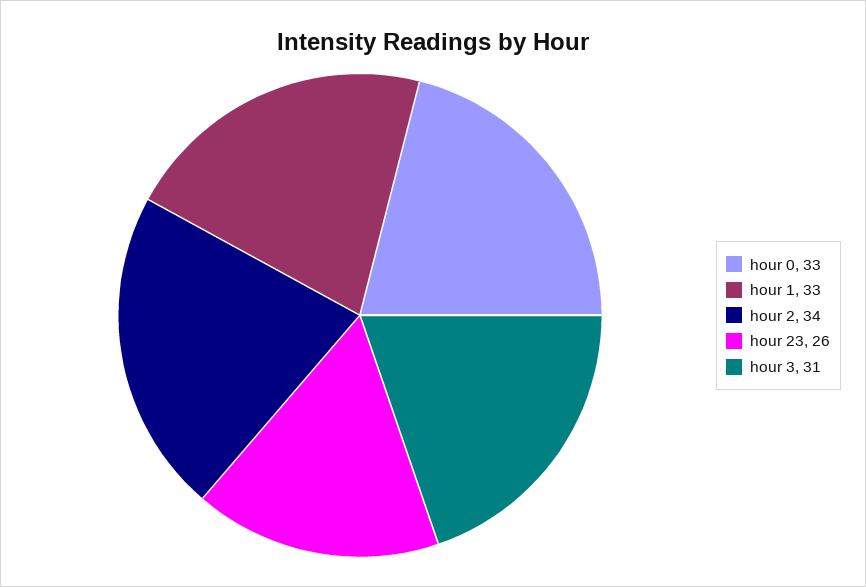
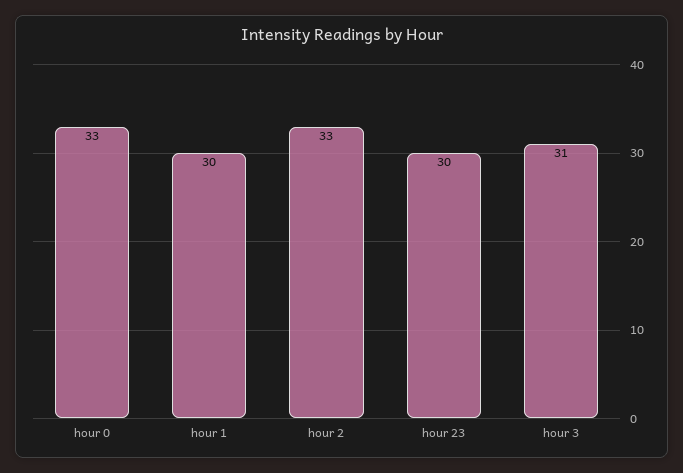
  {
    "hour 0": 33,
-   "hour 1": 33,
+   "hour 1": 30,
-   "hour 2": 34,
+   "hour 2": 33,
-   "hour 23": 26,
+   "hour 23": 30,
    "hour 3": 31
  }

